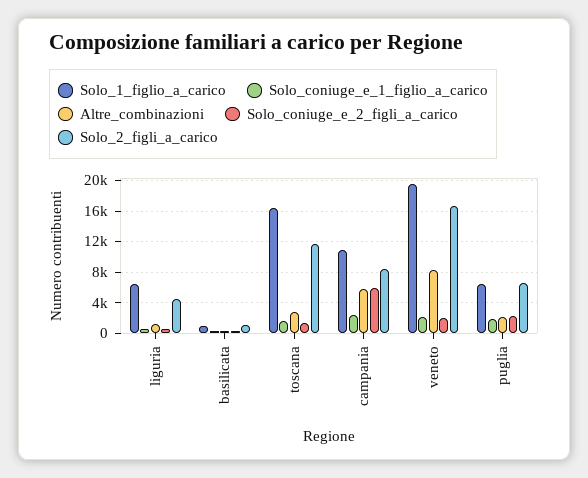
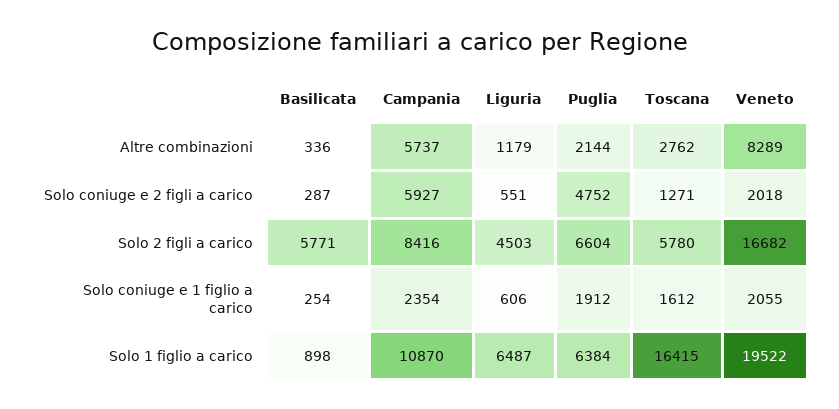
  {
    "Solo_1_figlio_a_carico": {
      "liguria": 6487,
      "basilicata": 898,
      "toscana": 16415,
      "campania": 10870,
      "veneto": 19522,
      "puglia": 6384
    },
    "Solo_coniuge_e_1_figlio_a_carico": {
      "liguria": 606,
      "basilicata": 254,
      "toscana": 1612,
      "campania": 2354,
      "veneto": 2055,
      "puglia": 1912
    },
    "Altre_combinazioni": {
      "liguria": 1179,
      "basilicata": 336,
      "toscana": 2762,
      "campania": 5737,
      "veneto": 8289,
      "puglia": 2144
    },
    "Solo_coniuge_e_2_figli_a_carico": {
      "liguria": 551,
      "basilicata": 287,
      "toscana": 1271,
      "campania": 5927,
      "veneto": 2018,
-     "puglia": 2000
+     "puglia": 4752
    },
    "Solo_2_figli_a_carico": {
      "liguria": 4503,
-     "basilicata": 1000,
+     "basilicata": 5771,
-     "toscana": 12000,
+     "toscana": 5780,
      "campania": 8416,
      "veneto": 16682,
      "puglia": 6604
    }
  }

